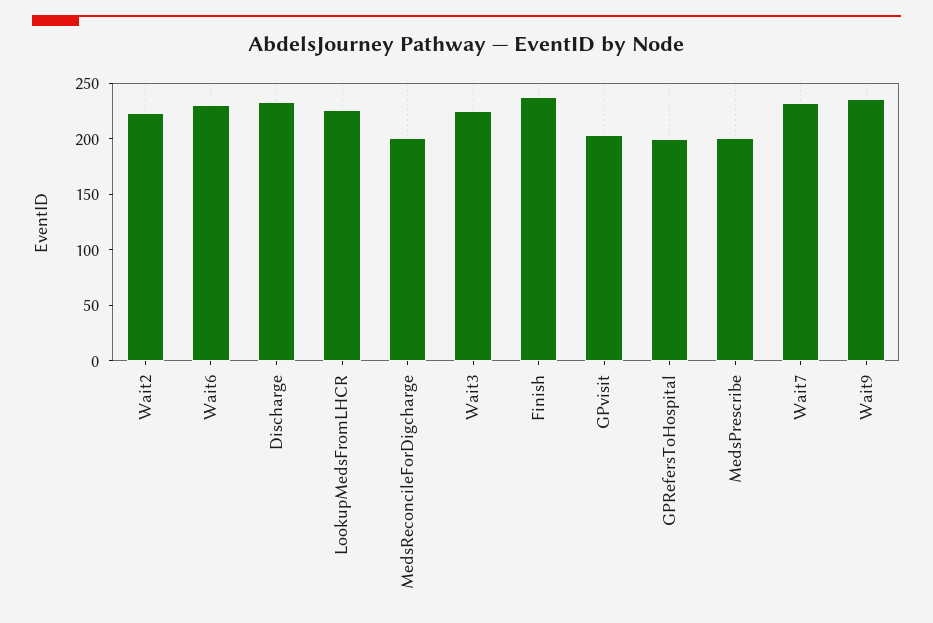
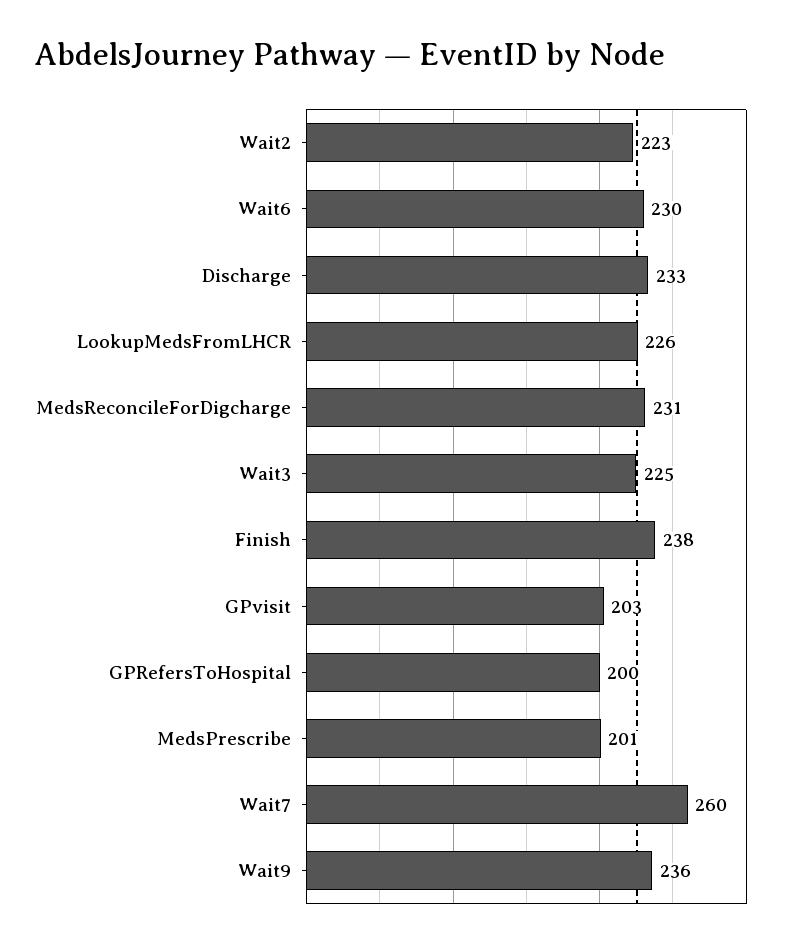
  {
    "Wait2": 223,
    "Wait6": 230,
    "Discharge": 233,
    "LookupMedsFromLHCR": 226,
-   "MedsReconcileForDigcharge": 200,
+   "MedsReconcileForDigcharge": 231,
    "Wait3": 225,
    "Finish": 238,
    "GPvisit": 203,
    "GPRefersToHospital": 200,
    "MedsPrescribe": 201,
-   "Wait7": 230,
+   "Wait7": 260,
    "Wait9": 236
  }

